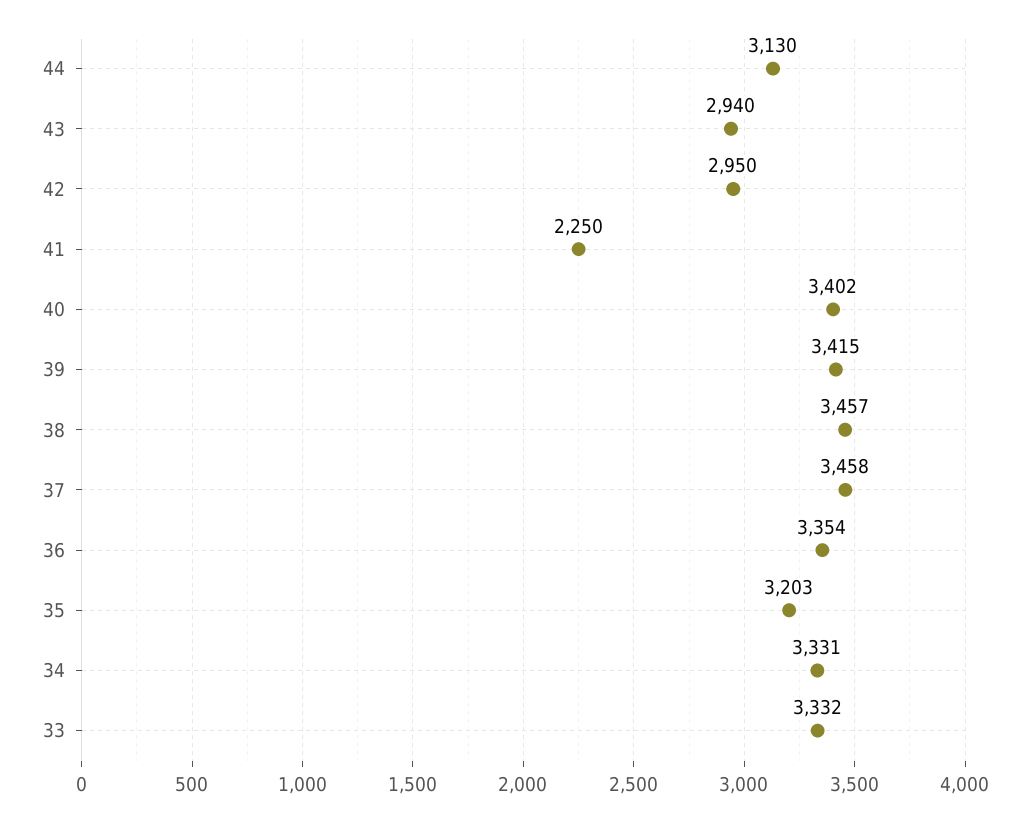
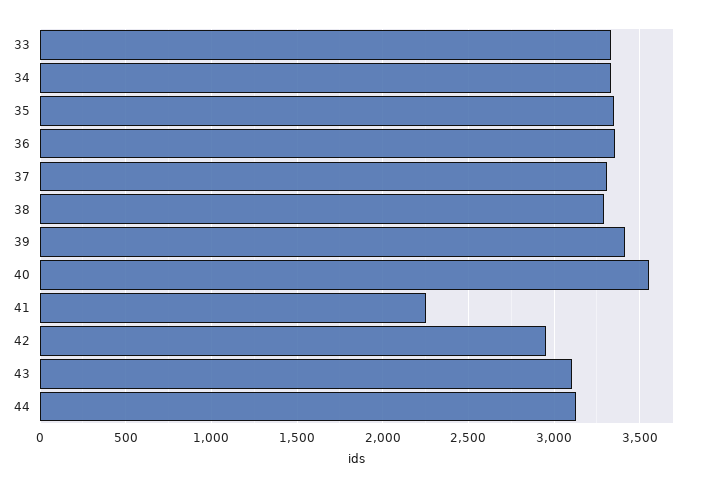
  {
    "44": 3130,
-   "43": 2940,
+   "43": 3100,
    "42": 2950,
    "41": 2250,
-   "40": 3402,
+   "40": 3550,
    "39": 3415,
-   "38": 3457,
+   "38": 3300,
-   "37": 3458,
+   "37": 3300,
    "36": 3354,
-   "35": 3203,
+   "35": 3350,
    "34": 3331,
    "33": 3332
  }

